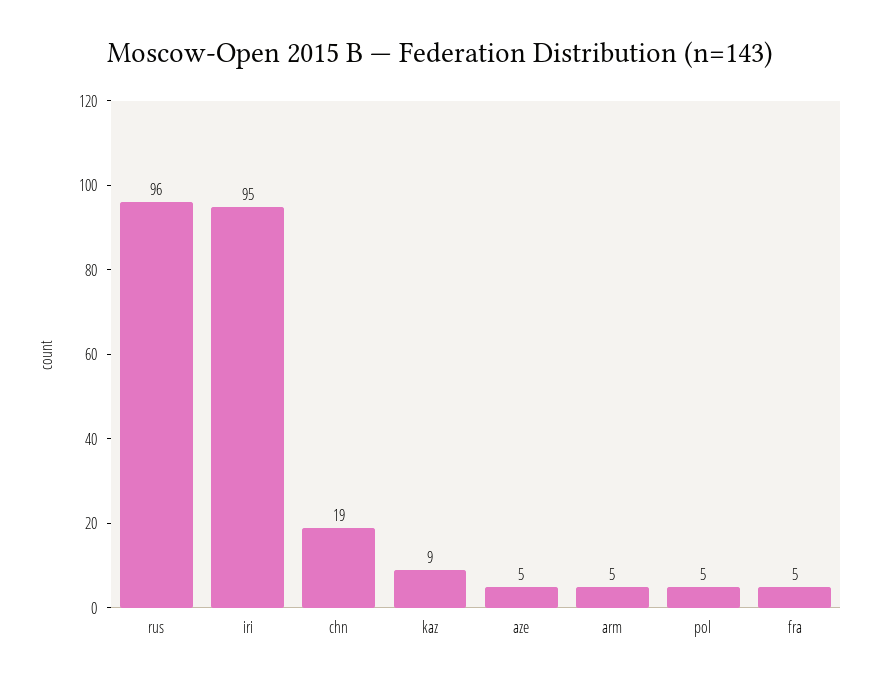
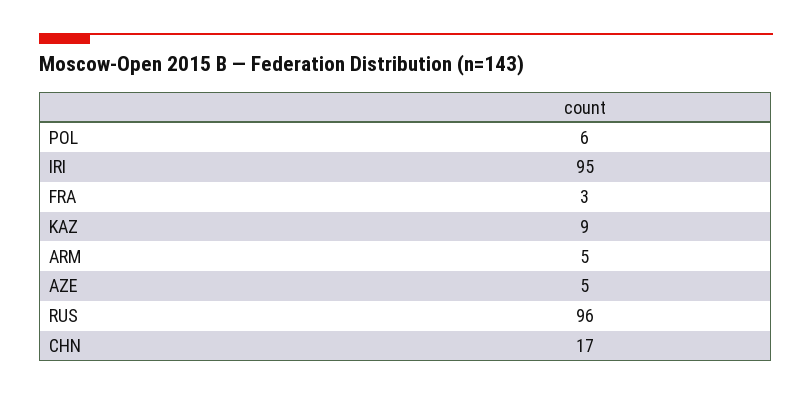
  {
    "rus": 96,
    "iri": 95,
-   "chn": 19,
+   "chn": 17,
    "kaz": 9,
    "aze": 5,
    "arm": 5,
-   "pol": 5,
+   "pol": 6,
-   "fra": 5
+   "fra": 3
  }

